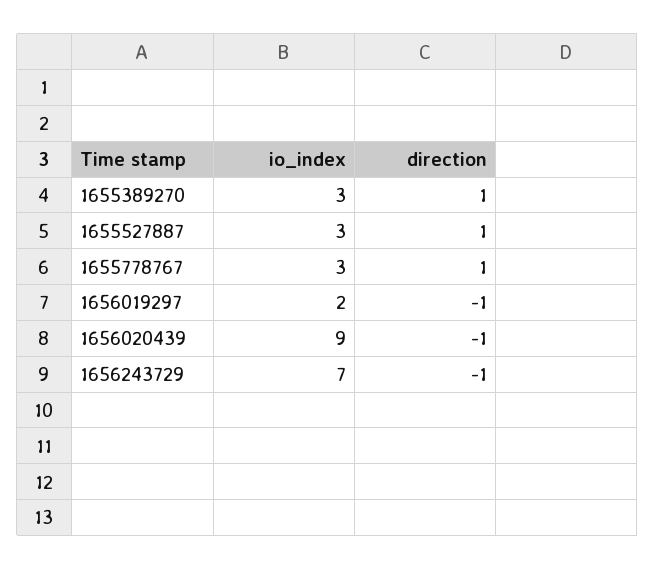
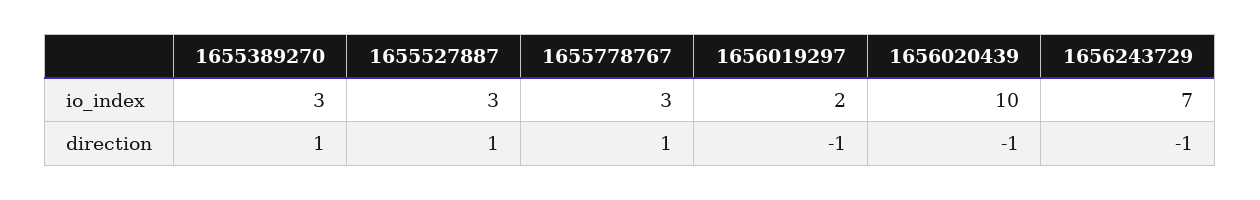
  {
    "io_index": {
      "1655389270": 3,
      "1655527887": 3,
      "1655778767": 3,
      "1656019297": 2,
-     "1656020439": 9,
+     "1656020439": 10,
      "1656243729": 7
    },
    "direction": {
      "1655389270": 1,
      "1655527887": 1,
      "1655778767": 1,
      "1656019297": -1,
      "1656020439": -1,
      "1656243729": -1
    }
  }

